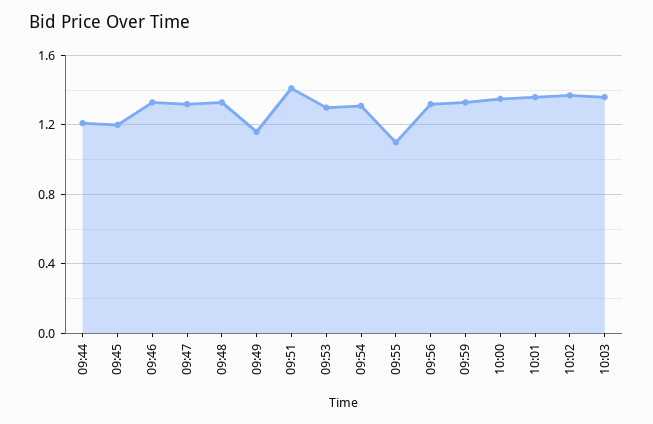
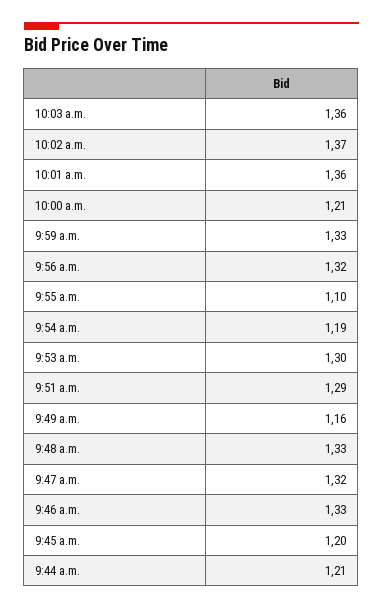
  {
    "09:44": 1.21,
    "09:45": 1.2,
    "09:46": 1.33,
    "09:47": 1.32,
    "09:48": 1.33,
    "09:49": 1.16,
-   "09:51": 1.4,
+   "09:51": 1.29,
    "09:53": 1.3,
-   "09:54": 1.3,
+   "09:54": 1.19,
    "09:55": 1.1,
    "09:56": 1.32,
    "09:59": 1.33,
-   "10:00": 1.35,
+   "10:00": 1.21,
    "10:01": 1.36,
    "10:02": 1.37,
    "10:03": 1.36
  }

